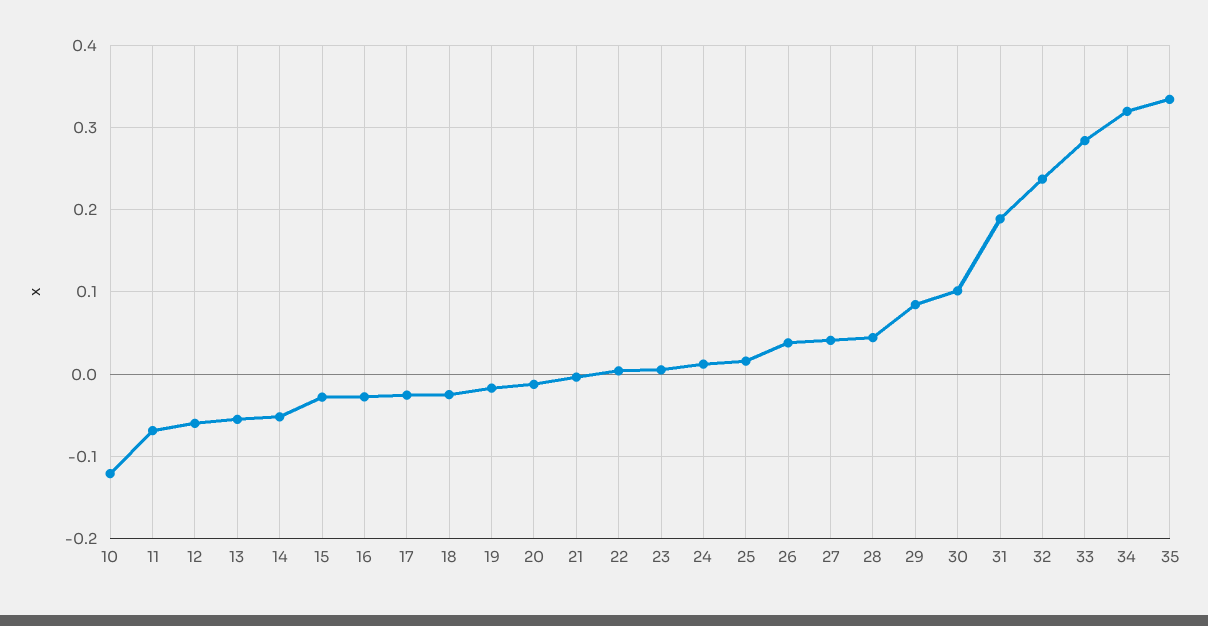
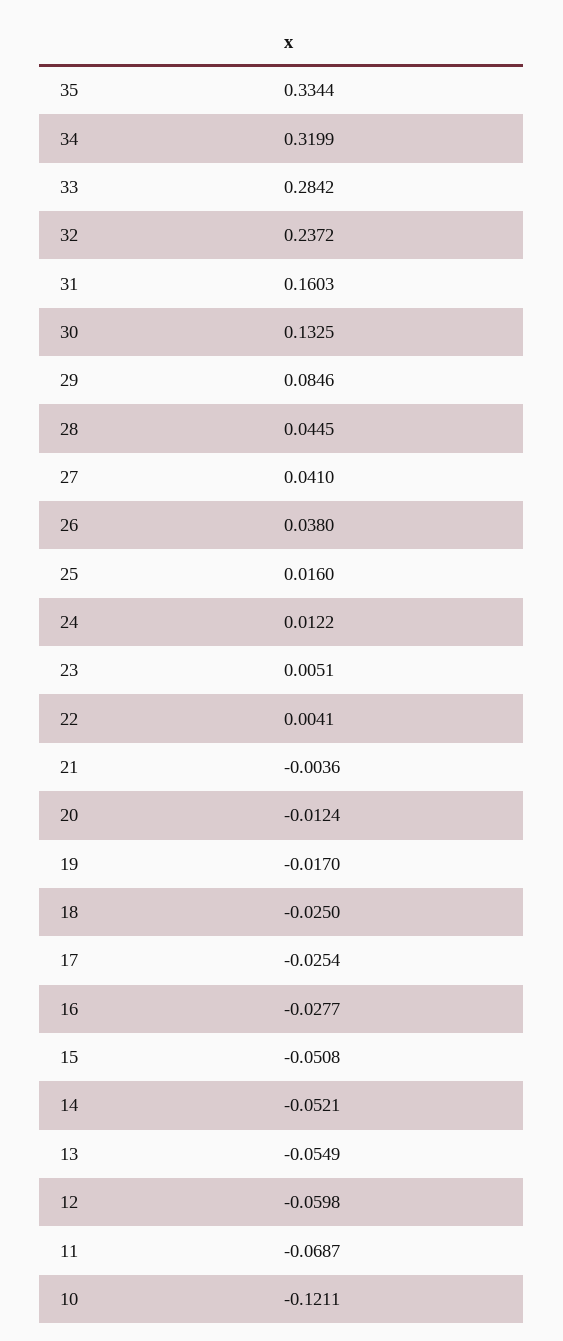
  {
    "10": -0.1211,
    "11": -0.0687,
    "12": -0.0598,
    "13": -0.0549,
    "14": -0.0521,
-   "15": -0.03,
+   "15": -0.0508,
    "16": -0.0277,
    "17": -0.0254,
    "18": -0.025,
    "19": -0.017,
    "20": -0.0124,
    "21": -0.0036,
    "22": 0.0041,
    "23": 0.0051,
    "24": 0.0122,
    "25": 0.016,
    "26": 0.038,
    "27": 0.041,
    "28": 0.0445,
    "29": 0.0846,
-   "30": 0.1,
+   "30": 0.1325,
-   "31": 0.19,
+   "31": 0.1603,
    "32": 0.2372,
    "33": 0.2842,
    "34": 0.3199,
    "35": 0.3344
  }

